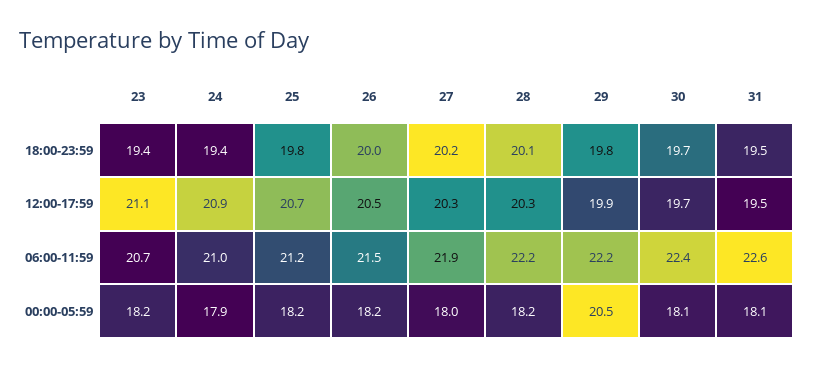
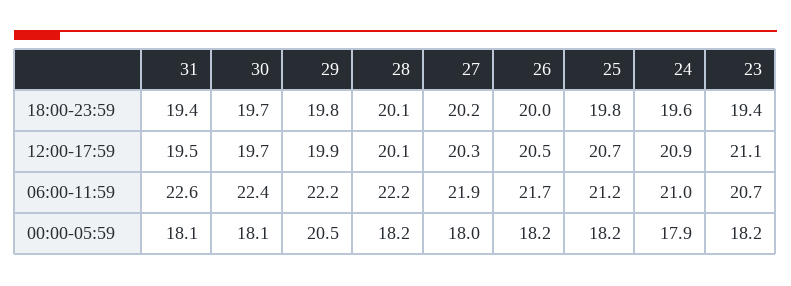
  {
    "23": {
      "18:00-23:59": 19.4,
      "12:00-17:59": 21.1,
      "06:00-11:59": 20.7,
      "00:00-05:59": 18.2
    },
    "24": {
-     "18:00-23:59": 19.4,
+     "18:00-23:59": 19.6,
      "12:00-17:59": 20.9,
      "06:00-11:59": 21,
      "00:00-05:59": 17.9
    },
    "25": {
      "18:00-23:59": 19.8,
      "12:00-17:59": 20.7,
      "06:00-11:59": 21.2,
      "00:00-05:59": 18.2
    },
    "26": {
      "18:00-23:59": 20,
      "12:00-17:59": 20.5,
-     "06:00-11:59": 21.5,
+     "06:00-11:59": 21.7,
      "00:00-05:59": 18.2
    },
    "27": {
      "18:00-23:59": 20.2,
      "12:00-17:59": 20.3,
      "06:00-11:59": 21.9,
      "00:00-05:59": 18
    },
    "28": {
      "18:00-23:59": 20.1,
-     "12:00-17:59": 20.3,
+     "12:00-17:59": 20.1,
      "06:00-11:59": 22.2,
      "00:00-05:59": 18.2
    },
    "29": {
      "18:00-23:59": 19.8,
      "12:00-17:59": 19.9,
      "06:00-11:59": 22.2,
      "00:00-05:59": 20.5
    },
    "30": {
      "18:00-23:59": 19.7,
      "12:00-17:59": 19.7,
      "06:00-11:59": 22.4,
      "00:00-05:59": 18.1
    },
    "31": {
-     "18:00-23:59": 19.5,
+     "18:00-23:59": 19.4,
      "12:00-17:59": 19.5,
      "06:00-11:59": 22.6,
      "00:00-05:59": 18.1
    }
  }

